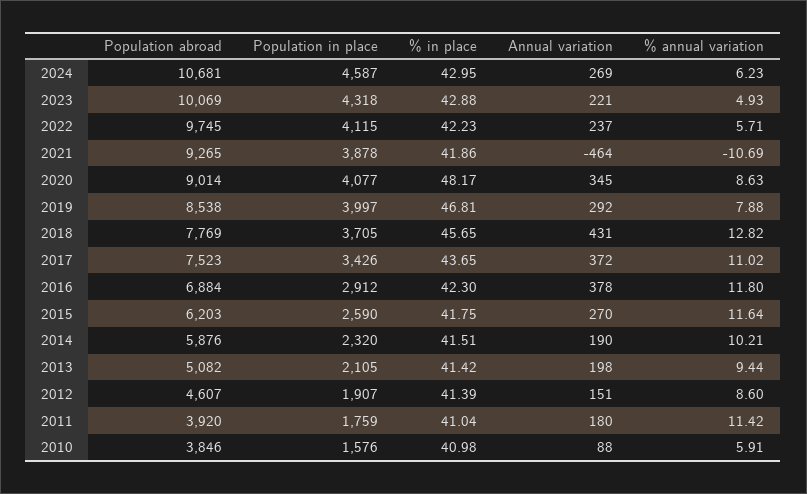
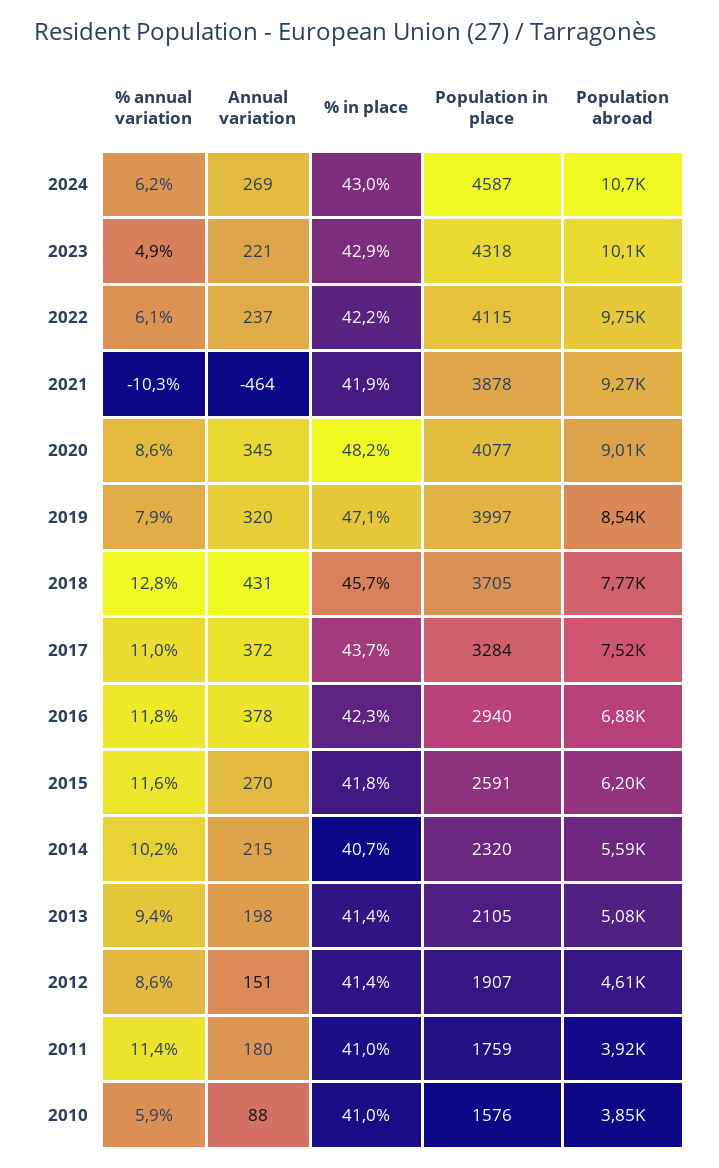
  {
    "Population abroad": {
      "2024": 10681,
      "2023": 10069,
      "2022": 9745,
      "2021": 9265,
      "2020": 9014,
      "2019": 8538,
      "2018": 7769,
      "2017": 7523,
      "2016": 6884,
      "2015": 6203,
-     "2014": 5876,
+     "2014": 5590,
      "2013": 5082,
      "2012": 4607,
      "2011": 3920,
      "2010": 3846
    },
    "Population in place": {
      "2024": 4587,
      "2023": 4318,
      "2022": 4115,
      "2021": 3878,
      "2020": 4077,
      "2019": 3997,
      "2018": 3705,
-     "2017": 3426,
+     "2017": 3284,
-     "2016": 2912,
+     "2016": 2940,
-     "2015": 2590,
+     "2015": 2591,
      "2014": 2320,
      "2013": 2105,
      "2012": 1907,
      "2011": 1759,
      "2010": 1576
    },
    "% in place": {
      "2024": 42.95,
      "2023": 42.88,
      "2022": 42.23,
      "2021": 41.86,
      "2020": 48.17,
-     "2019": 46.81,
+     "2019": 47.1,
      "2018": 45.65,
      "2017": 43.65,
      "2016": 42.3,
      "2015": 41.75,
-     "2014": 41.51,
+     "2014": 40.7,
      "2013": 41.42,
      "2012": 41.39,
      "2011": 41.04,
      "2010": 40.98
    },
    "Annual variation": {
      "2024": 269,
      "2023": 221,
      "2022": 237,
      "2021": -464,
      "2020": 345,
-     "2019": 292,
+     "2019": 320,
      "2018": 431,
      "2017": 372,
      "2016": 378,
      "2015": 270,
-     "2014": 190,
+     "2014": 215,
      "2013": 198,
      "2012": 151,
      "2011": 180,
      "2010": 88
    },
    "% annual variation": {
      "2024": 6.23,
      "2023": 4.93,
-     "2022": 5.71,
+     "2022": 6.1,
-     "2021": -10.69,
+     "2021": -10.3,
      "2020": 8.63,
      "2019": 7.88,
      "2018": 12.82,
      "2017": 11.02,
      "2016": 11.8,
      "2015": 11.64,
      "2014": 10.21,
      "2013": 9.44,
      "2012": 8.6,
      "2011": 11.42,
      "2010": 5.91
    }
  }

